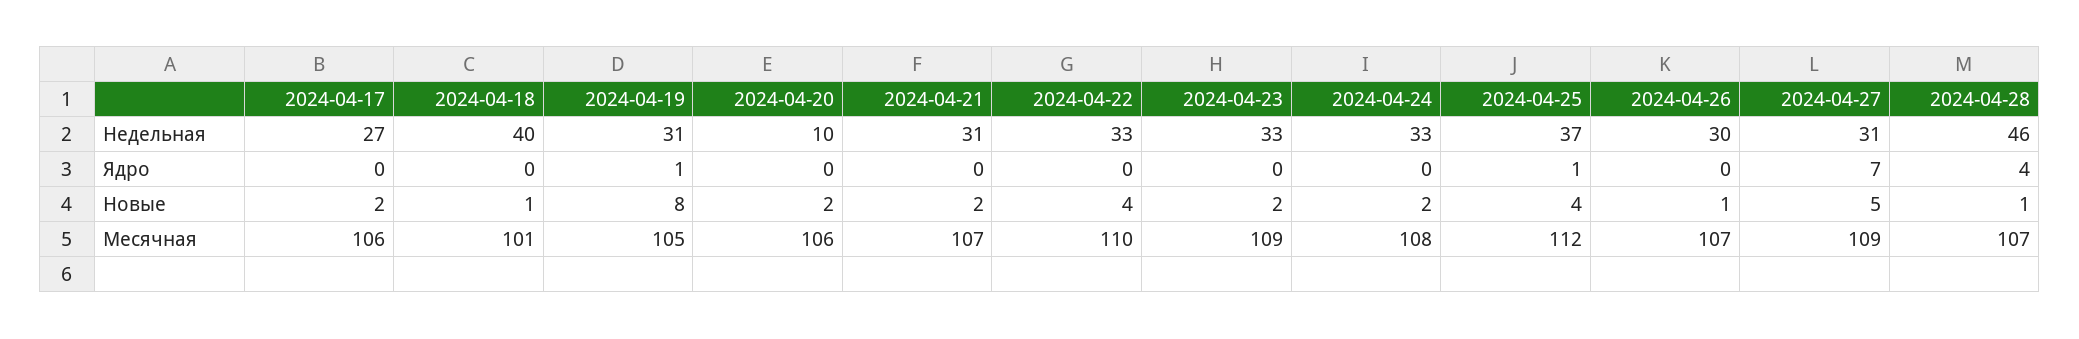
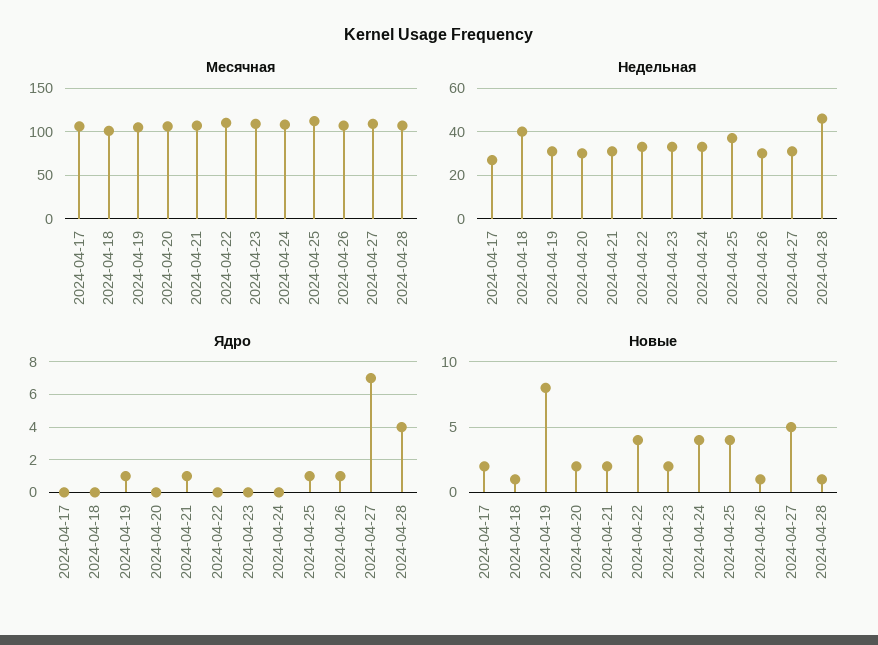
  {
    "Недельная": {
      "2024-04-17": 27,
      "2024-04-18": 40,
      "2024-04-19": 31,
-     "2024-04-20": 10,
+     "2024-04-20": 30,
      "2024-04-21": 31,
      "2024-04-22": 33,
      "2024-04-23": 33,
      "2024-04-24": 33,
      "2024-04-25": 37,
      "2024-04-26": 30,
      "2024-04-27": 31,
      "2024-04-28": 46
    },
    "Ядро": {
      "2024-04-17": 0,
      "2024-04-18": 0,
      "2024-04-19": 1,
      "2024-04-20": 0,
-     "2024-04-21": 0,
+     "2024-04-21": 1,
      "2024-04-22": 0,
      "2024-04-23": 0,
      "2024-04-24": 0,
      "2024-04-25": 1,
-     "2024-04-26": 0,
+     "2024-04-26": 1,
      "2024-04-27": 7,
      "2024-04-28": 4
    },
    "Новые": {
      "2024-04-17": 2,
      "2024-04-18": 1,
      "2024-04-19": 8,
      "2024-04-20": 2,
      "2024-04-21": 2,
      "2024-04-22": 4,
      "2024-04-23": 2,
-     "2024-04-24": 2,
+     "2024-04-24": 4,
      "2024-04-25": 4,
      "2024-04-26": 1,
      "2024-04-27": 5,
      "2024-04-28": 1
    },
    "Месячная": {
      "2024-04-17": 106,
      "2024-04-18": 101,
      "2024-04-19": 105,
      "2024-04-20": 106,
      "2024-04-21": 107,
      "2024-04-22": 110,
      "2024-04-23": 109,
      "2024-04-24": 108,
      "2024-04-25": 112,
      "2024-04-26": 107,
      "2024-04-27": 109,
      "2024-04-28": 107
    }
  }

